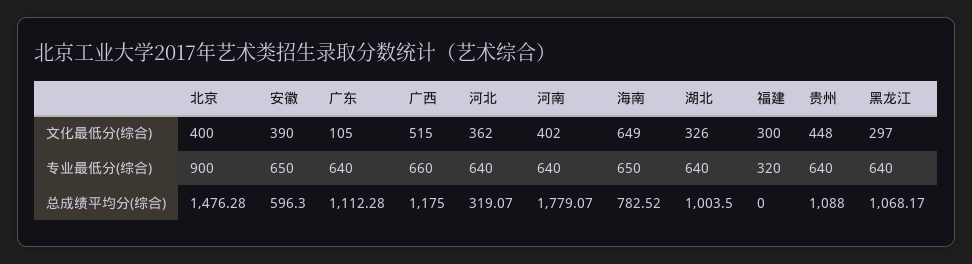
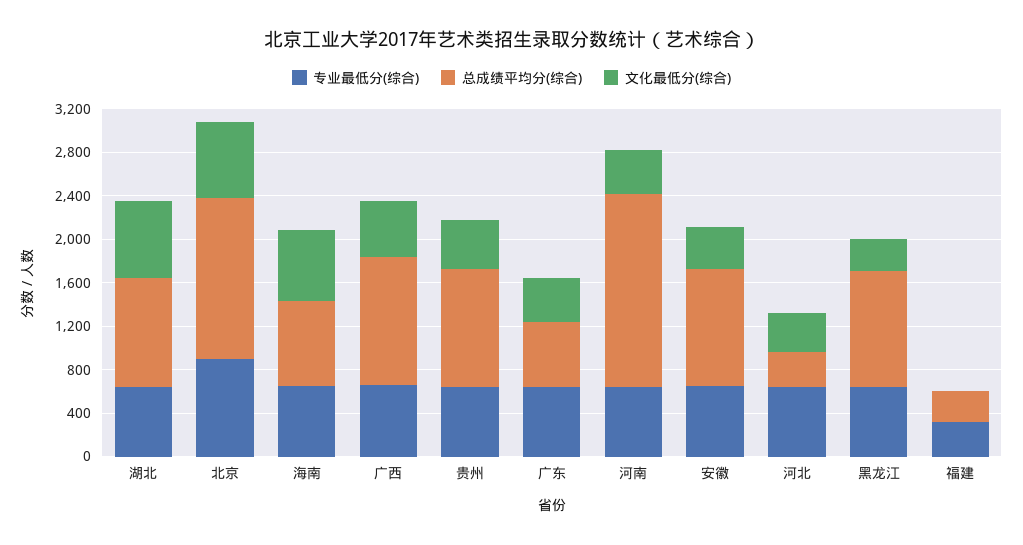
  {
    "文化最低分(综合)": {
-     "北京": 400,
+     "北京": 700,
      "安徽": 390,
-     "广东": 105,
+     "广东": 400,
      "广西": 515,
      "河北": 362,
      "河南": 402,
      "海南": 649,
-     "湖北": 326,
+     "湖北": 700,
-     "福建": 300,
+     "福建": 0,
      "贵州": 448,
      "黑龙江": 297
    },
    "专业最低分(综合)": {
      "北京": 900,
      "安徽": 650,
      "广东": 640,
      "广西": 660,
      "河北": 640,
      "河南": 640,
      "海南": 650,
      "湖北": 640,
      "福建": 320,
      "贵州": 640,
      "黑龙江": 640
    },
    "总成绩平均分(综合)": {
      "北京": 1476.28,
-     "安徽": 596.3,
+     "安徽": 1100,
-     "广东": 1112.28,
+     "广东": 600,
      "广西": 1175,
      "河北": 319.07,
      "河南": 1779.07,
      "海南": 782.52,
      "湖北": 1003.5,
-     "福建": 0,
+     "福建": 300,
      "贵州": 1088,
      "黑龙江": 1068.17
    }
  }

